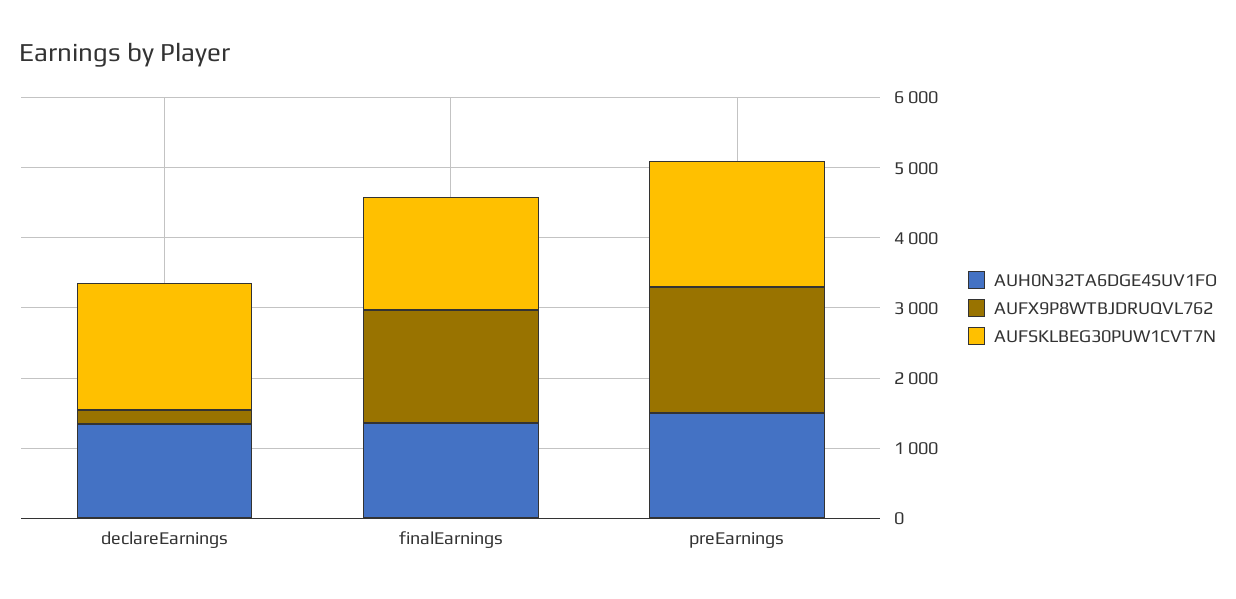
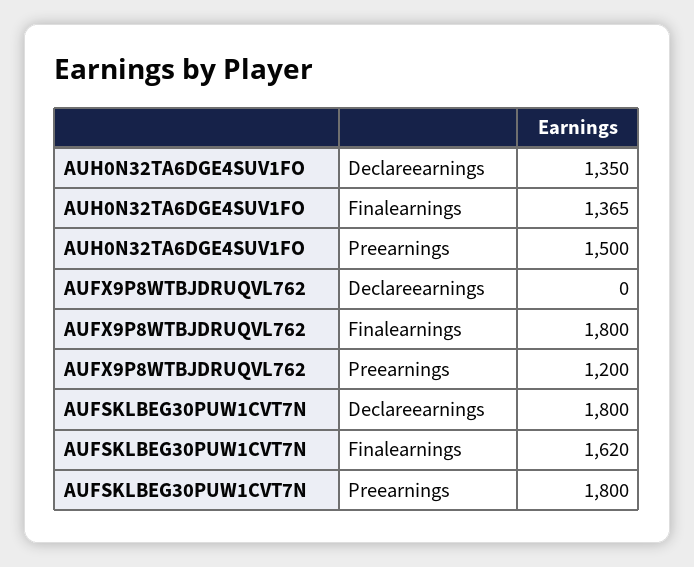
  {
    "AUH0N32TA6DGE4SUV1FO": {
      "declareEarnings": 1350,
      "finalEarnings": 1365,
      "preEarnings": 1500
    },
    "AUFX9P8WTBJDRUQVL762": {
-     "declareEarnings": 200,
+     "declareEarnings": 0,
-     "finalEarnings": 1600,
+     "finalEarnings": 1800,
-     "preEarnings": 1800
+     "preEarnings": 1200
    },
    "AUFSKLBEG30PUW1CVT7N": {
      "declareEarnings": 1800,
      "finalEarnings": 1620,
      "preEarnings": 1800
    }
  }

